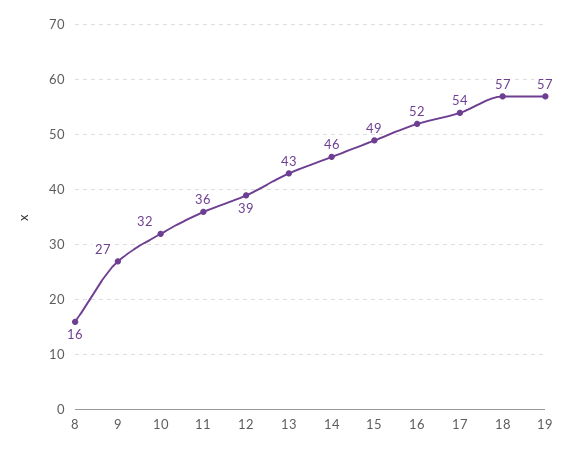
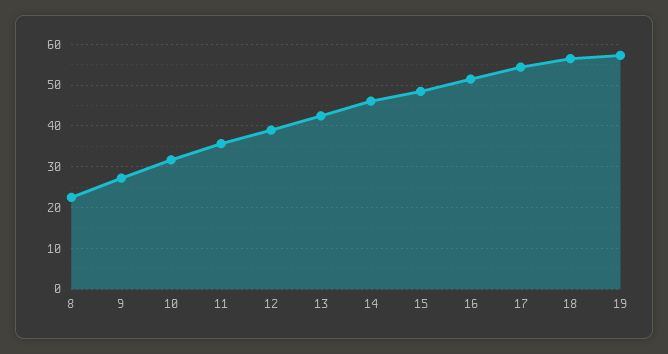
  {
-   "8": 16,
+   "8": 22,
    "9": 27,
    "10": 32,
    "11": 36,
    "12": 39,
    "13": 43,
    "14": 46,
    "15": 49,
    "16": 52,
    "17": 54,
    "18": 57,
    "19": 57
  }

